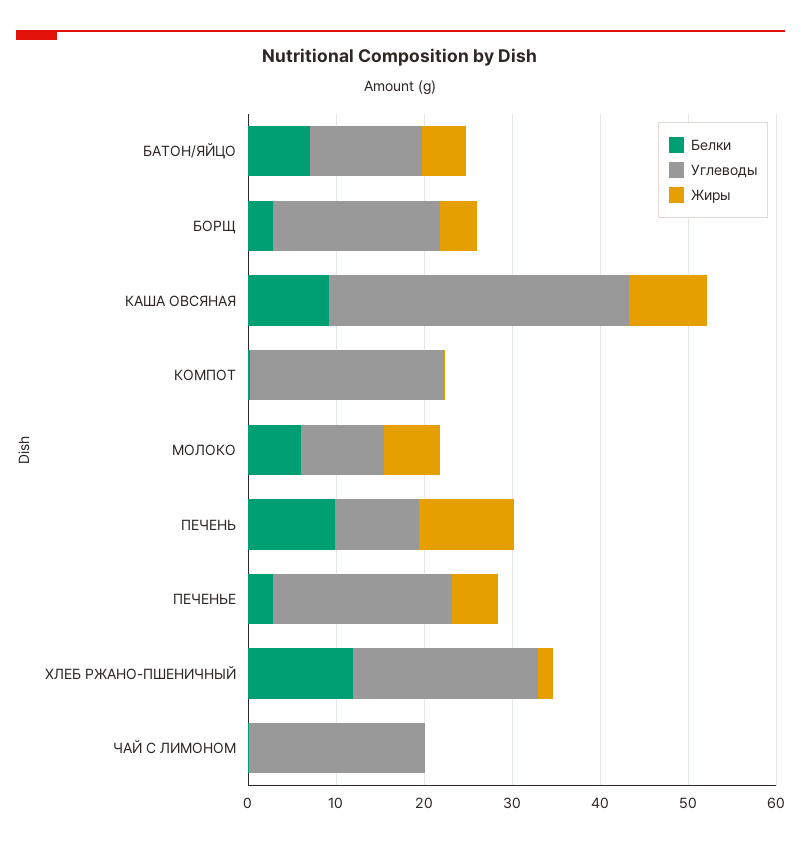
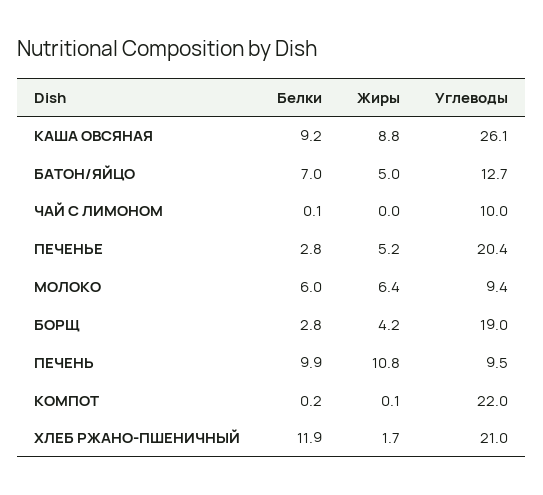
  {
    "Белки": {
      "БАТОН/ЯЙЦО": 7,
      "БОРЩ": 2.8,
      "КАША ОВСЯНАЯ": 9.2,
      "КОМПОТ": 0.2,
      "МОЛОКО": 6,
      "ПЕЧЕНЬ": 9.9,
      "ПЕЧЕНЬЕ": 2.8,
      "ХЛЕБ РЖАНО-ПШЕНИЧНЫЙ": 11.9,
      "ЧАЙ С ЛИМОНОМ": 0.1
    },
    "Углеводы": {
      "БАТОН/ЯЙЦО": 12.7,
      "БОРЩ": 19,
-     "КАША ОВСЯНАЯ": 34,
+     "КАША ОВСЯНАЯ": 26.1,
      "КОМПОТ": 22,
      "МОЛОКО": 9.4,
      "ПЕЧЕНЬ": 9.5,
      "ПЕЧЕНЬЕ": 20.4,
      "ХЛЕБ РЖАНО-ПШЕНИЧНЫЙ": 21,
-     "ЧАЙ С ЛИМОНОМ": 20
+     "ЧАЙ С ЛИМОНОМ": 10
    },
    "Жиры": {
      "БАТОН/ЯЙЦО": 5,
      "БОРЩ": 4.2,
      "КАША ОВСЯНАЯ": 8.8,
      "КОМПОТ": 0.1,
      "МОЛОКО": 6.4,
      "ПЕЧЕНЬ": 10.8,
      "ПЕЧЕНЬЕ": 5.2,
      "ХЛЕБ РЖАНО-ПШЕНИЧНЫЙ": 1.7,
      "ЧАЙ С ЛИМОНОМ": 0
    }
  }

